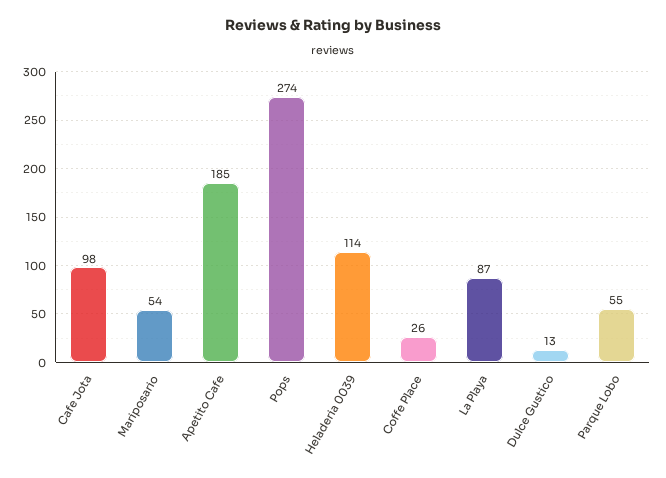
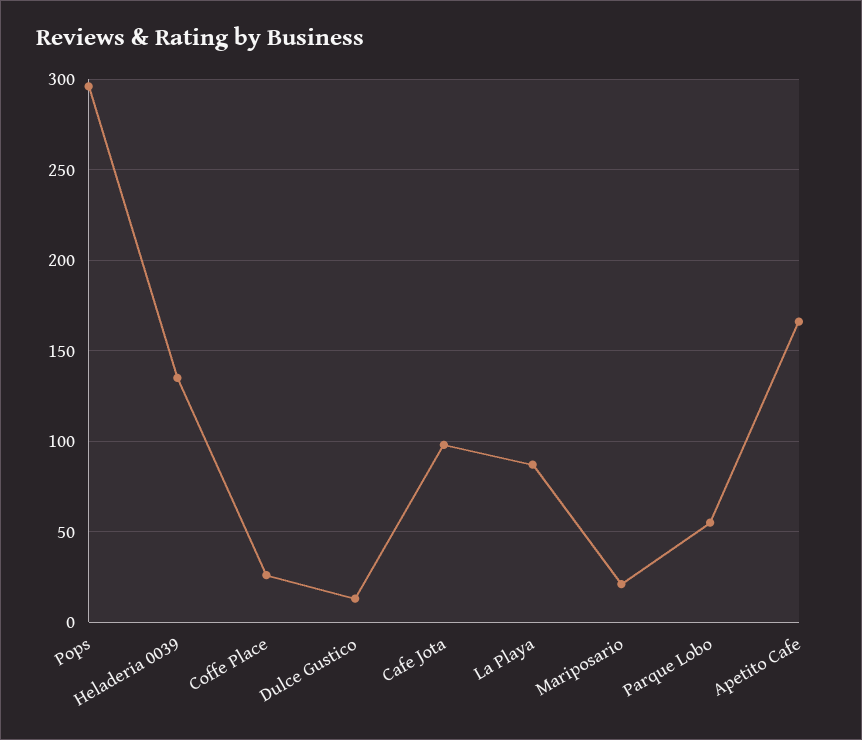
  {
    "Cafe Jota": 98,
-   "Mariposario": 54,
+   "Mariposario": 20,
-   "Apetito Cafe": 185,
+   "Apetito Cafe": 165,
-   "Pops": 274,
+   "Pops": 295,
-   "Heladeria 0039": 114,
+   "Heladeria 0039": 135,
    "Coffe Place": 26,
    "La Playa": 87,
    "Dulce Gustico": 13,
    "Parque Lobo": 55
  }

